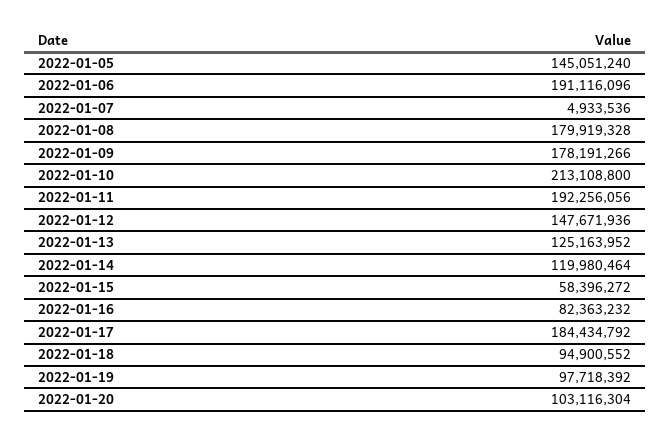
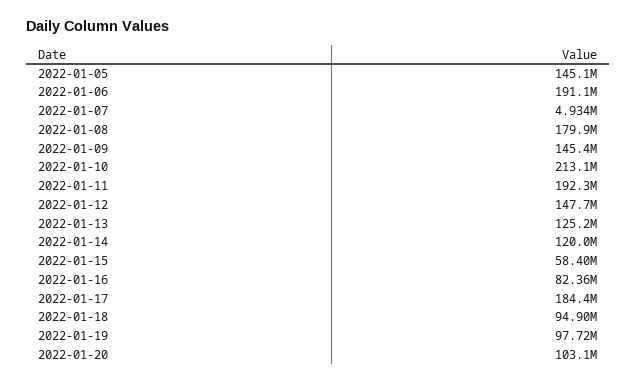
  {
    "2022-01-05": 145051240,
    "2022-01-06": 191116096,
    "2022-01-07": 4933536,
    "2022-01-08": 179919328,
-   "2022-01-09": 178191266,
+   "2022-01-09": 145400000,
    "2022-01-10": 213108800,
    "2022-01-11": 192256056,
    "2022-01-12": 147671936,
    "2022-01-13": 125163952,
    "2022-01-14": 119980464,
    "2022-01-15": 58396272,
    "2022-01-16": 82363232,
    "2022-01-17": 184434792,
    "2022-01-18": 94900552,
    "2022-01-19": 97718392,
    "2022-01-20": 103116304
  }

